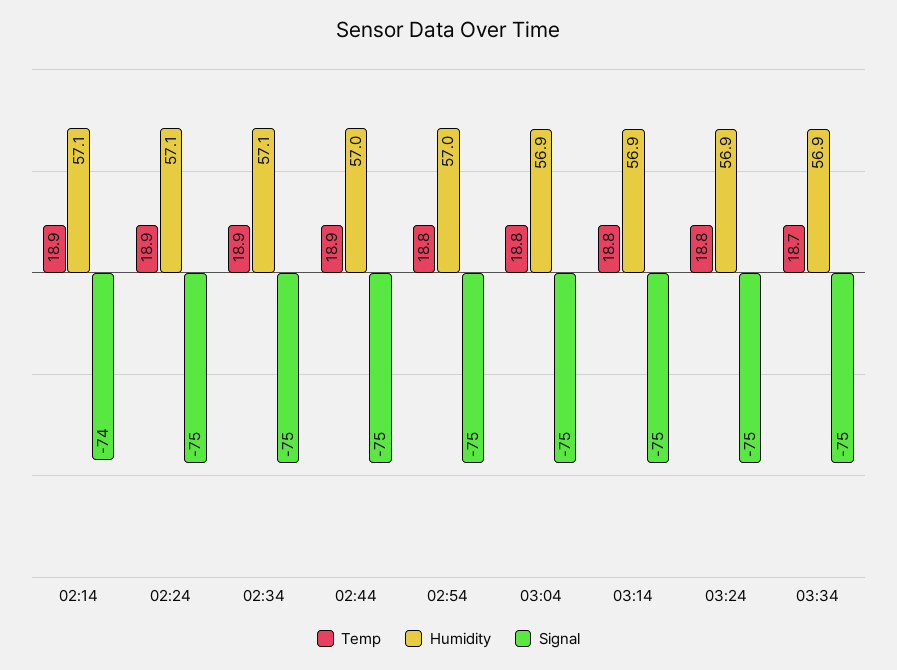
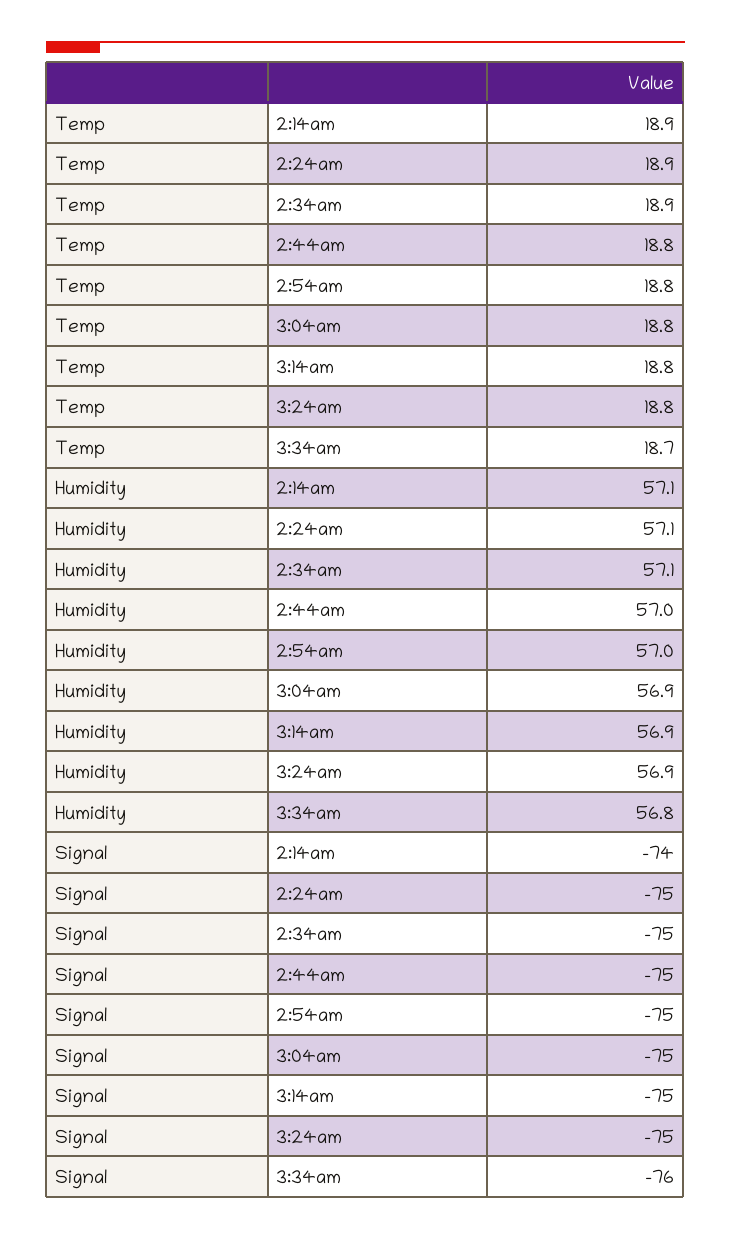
  {
    "Temp": {
      "02:14": 18.9,
      "02:24": 18.9,
      "02:34": 18.9,
-     "02:44": 18.9,
+     "02:44": 18.8,
      "02:54": 18.8,
      "03:04": 18.8,
      "03:14": 18.8,
      "03:24": 18.8,
      "03:34": 18.7
    },
    "Humidity": {
      "02:14": 57.1,
      "02:24": 57.1,
      "02:34": 57.1,
      "02:44": 57,
      "02:54": 57,
      "03:04": 56.9,
      "03:14": 56.9,
      "03:24": 56.9,
-     "03:34": 56.9
+     "03:34": 56.8
    },
    "Signal": {
      "02:14": -74,
      "02:24": -75,
      "02:34": -75,
      "02:44": -75,
      "02:54": -75,
      "03:04": -75,
      "03:14": -75,
      "03:24": -75,
-     "03:34": -75
+     "03:34": -76
    }
  }

